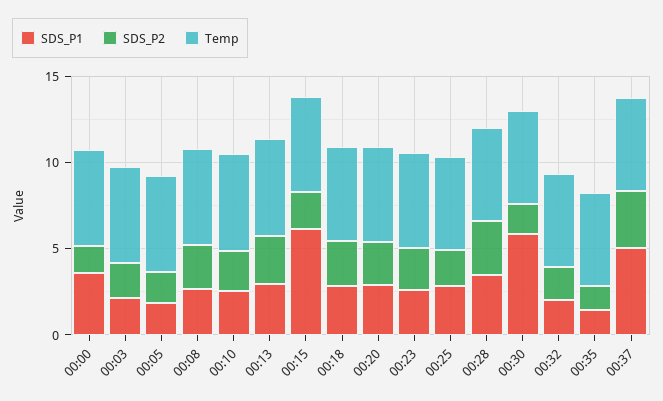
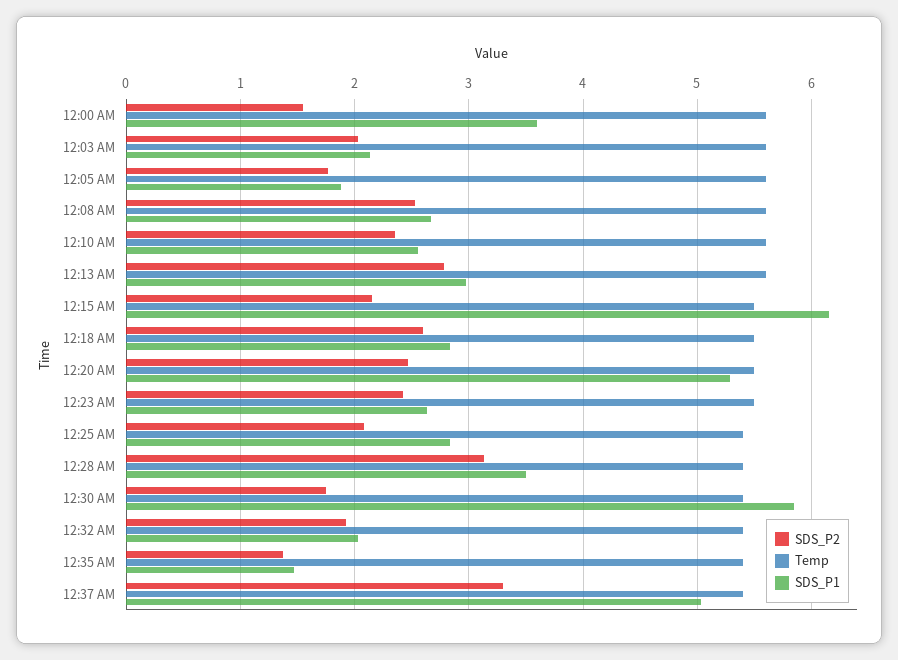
  {
    "SDS_P1": {
      "00:00": 3.6,
      "00:03": 2.1,
      "00:05": 1.9,
      "00:08": 2.7,
      "00:10": 2.6,
      "00:13": 3,
      "00:15": 6.2,
      "00:18": 2.8,
-     "00:20": 3,
+     "00:20": 5.3,
      "00:23": 2.6,
      "00:25": 2.8,
      "00:28": 3.5,
      "00:30": 5.9,
      "00:32": 2,
      "00:35": 1.5,
      "00:37": 5
    },
    "SDS_P2": {
      "00:00": 1.6,
      "00:03": 2,
      "00:05": 1.8,
      "00:08": 2.5,
      "00:10": 2.4,
      "00:13": 2.8,
      "00:15": 2.2,
      "00:18": 2.6,
      "00:20": 2.5,
      "00:23": 2.4,
      "00:25": 2.1,
      "00:28": 3.1,
      "00:30": 1.8,
      "00:32": 1.9,
      "00:35": 1.4,
      "00:37": 3.3
    },
    "Temp": {
      "00:00": 5.6,
      "00:03": 5.6,
      "00:05": 5.6,
      "00:08": 5.6,
      "00:10": 5.6,
      "00:13": 5.6,
      "00:15": 5.5,
      "00:18": 5.5,
      "00:20": 5.5,
      "00:23": 5.5,
      "00:25": 5.4,
      "00:28": 5.4,
      "00:30": 5.4,
      "00:32": 5.4,
      "00:35": 5.4,
      "00:37": 5.4
    }
  }

